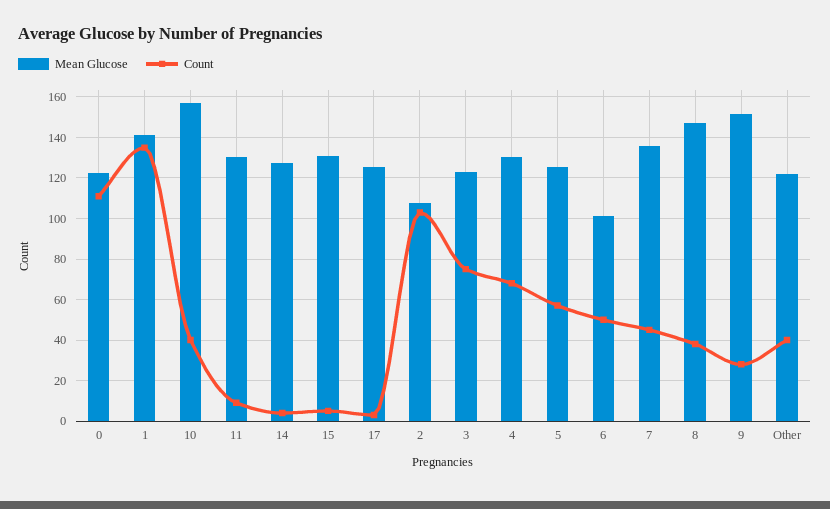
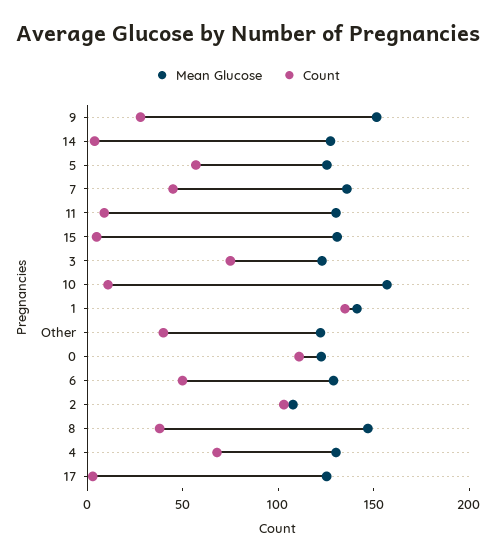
  {
    "Mean Glucose": {
      "0": 125,
      "1": 140,
      "10": 155,
      "11": 130,
      "14": 125,
      "15": 130,
      "17": 125,
      "2": 110,
      "3": 125,
      "4": 130,
      "5": 125,
-     "6": 100,
+     "6": 130,
      "7": 135,
      "8": 145,
      "9": 150,
      "Other": 120
    },
    "Count": {
      "0": 110,
      "1": 135,
-     "10": 40,
+     "10": 10,
      "11": 10,
      "14": 5,
      "15": 5,
      "17": 5,
      "2": 105,
      "3": 75,
      "4": 70,
      "5": 55,
      "6": 50,
      "7": 45,
      "8": 40,
      "9": 30,
      "Other": 40
    }
  }

